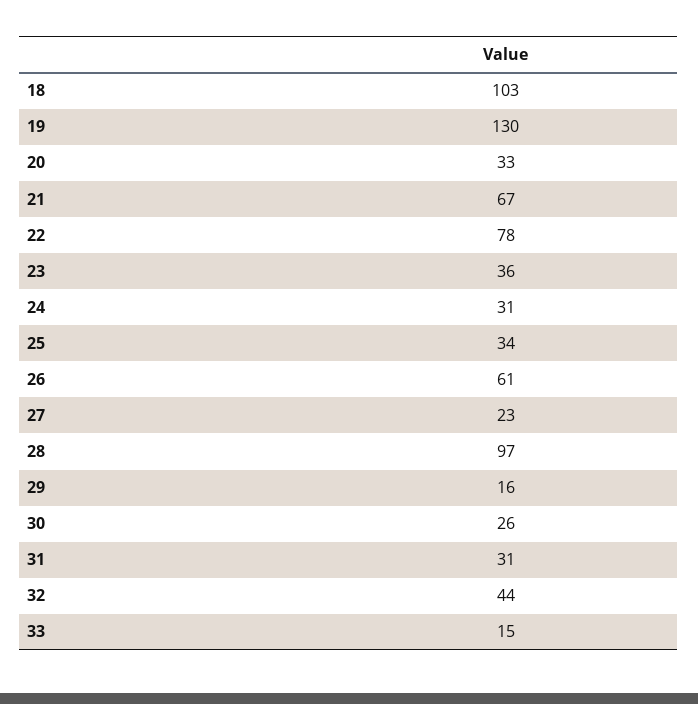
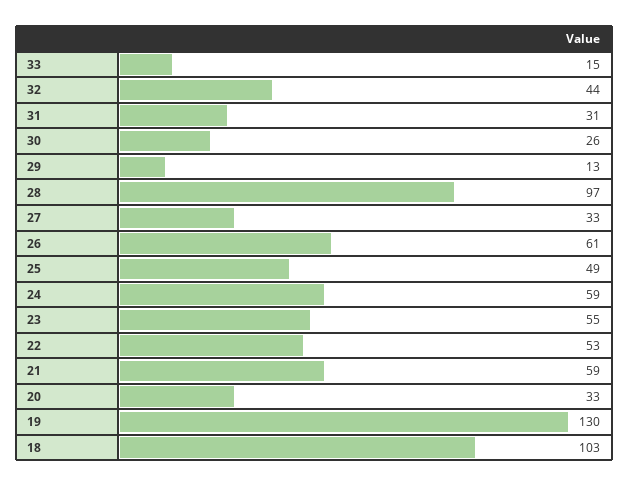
  {
    "18": 103,
    "19": 130,
    "20": 33,
-   "21": 67,
+   "21": 59,
-   "22": 78,
+   "22": 53,
-   "23": 36,
+   "23": 55,
-   "24": 31,
+   "24": 59,
-   "25": 34,
+   "25": 49,
    "26": 61,
-   "27": 23,
+   "27": 33,
    "28": 97,
-   "29": 16,
+   "29": 13,
    "30": 26,
    "31": 31,
    "32": 44,
    "33": 15
  }

